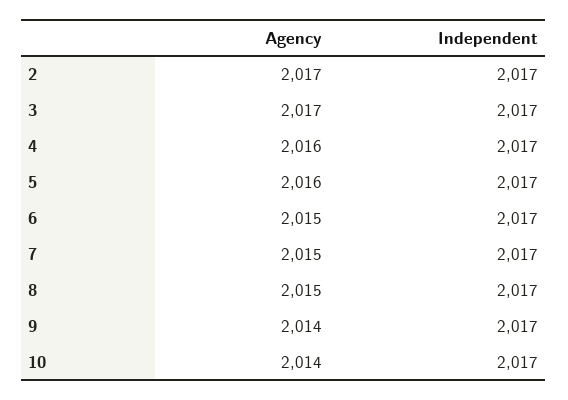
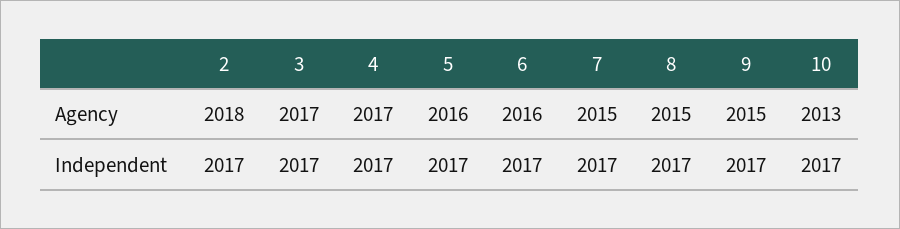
  {
    "Agency": {
-     "2": 2017,
+     "2": 2018,
      "3": 2017,
-     "4": 2016,
+     "4": 2017,
      "5": 2016,
-     "6": 2015,
+     "6": 2016,
      "7": 2015,
      "8": 2015,
-     "9": 2014,
+     "9": 2015,
-     "10": 2014
+     "10": 2013
    },
    "Independent": {
      "2": 2017,
      "3": 2017,
      "4": 2017,
      "5": 2017,
      "6": 2017,
      "7": 2017,
      "8": 2017,
      "9": 2017,
      "10": 2017
    }
  }

